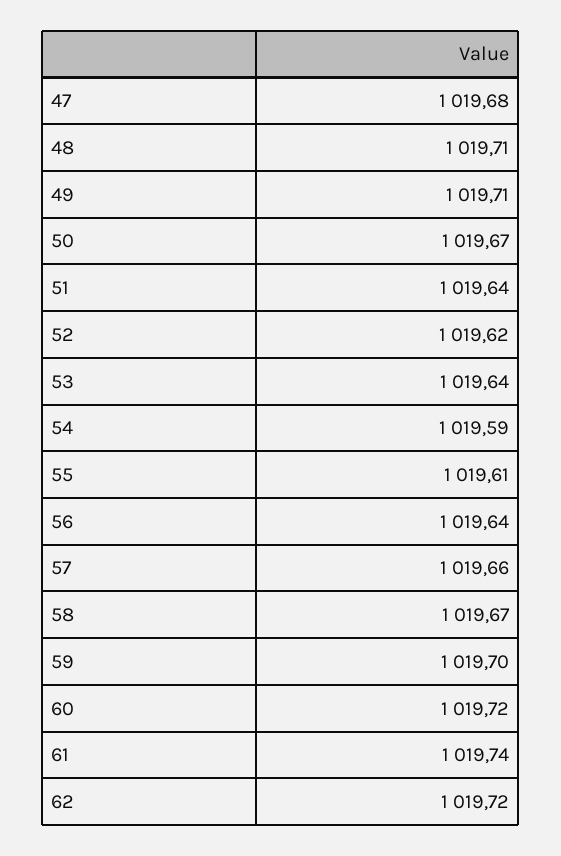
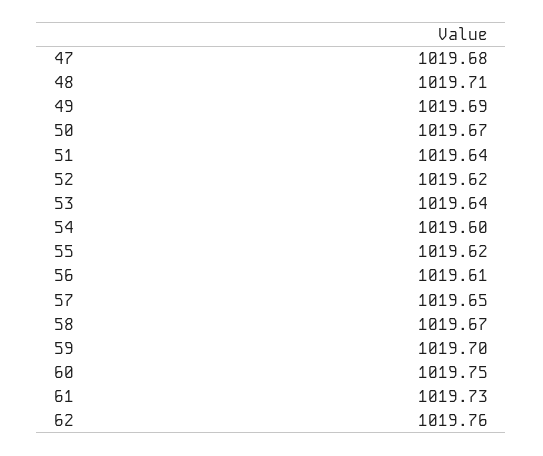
  {
    "47": 1019.68,
    "48": 1019.71,
-   "49": 1019.71,
+   "49": 1019.69,
    "50": 1019.67,
    "51": 1019.64,
    "52": 1019.62,
    "53": 1019.64,
-   "54": 1019.59,
+   "54": 1019.6,
-   "55": 1019.61,
+   "55": 1019.62,
-   "56": 1019.64,
+   "56": 1019.61,
-   "57": 1019.66,
+   "57": 1019.65,
    "58": 1019.67,
    "59": 1019.7,
-   "60": 1019.72,
+   "60": 1019.75,
-   "61": 1019.74,
+   "61": 1019.73,
-   "62": 1019.72
+   "62": 1019.76
  }

